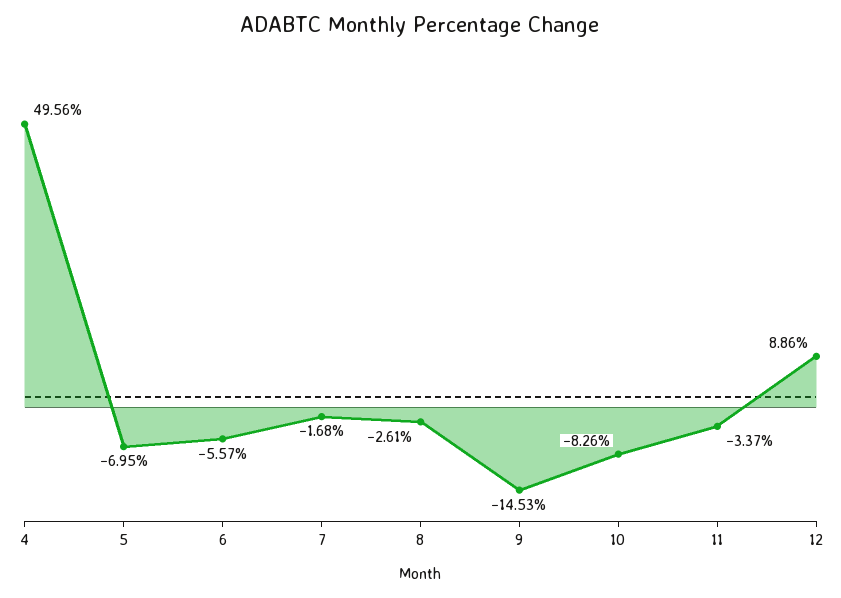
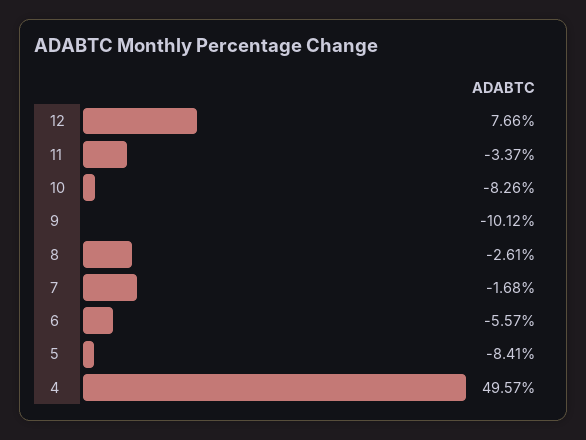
  {
-   "4": 49.56,
+   "4": 49.57,
-   "5": -6.95,
+   "5": -8.41,
    "6": -5.57,
    "7": -1.68,
    "8": -2.61,
-   "9": -14.53,
+   "9": -10.12,
    "10": -8.26,
    "11": -3.37,
-   "12": 8.86
+   "12": 7.66
  }

